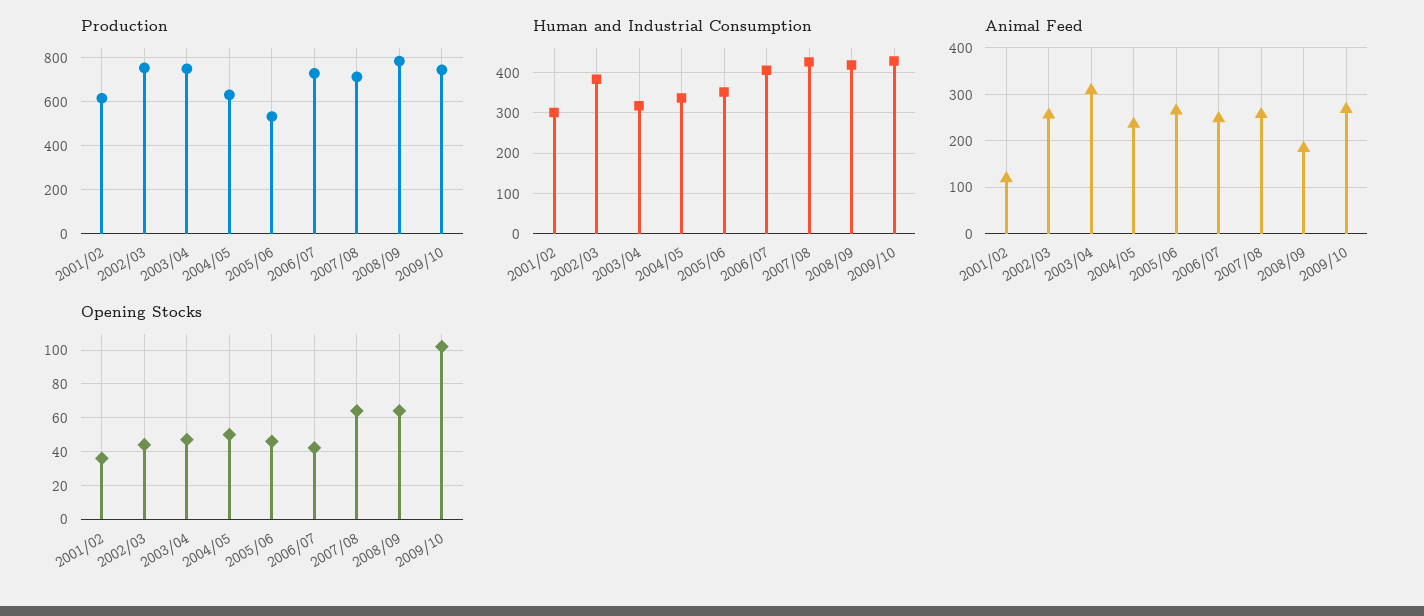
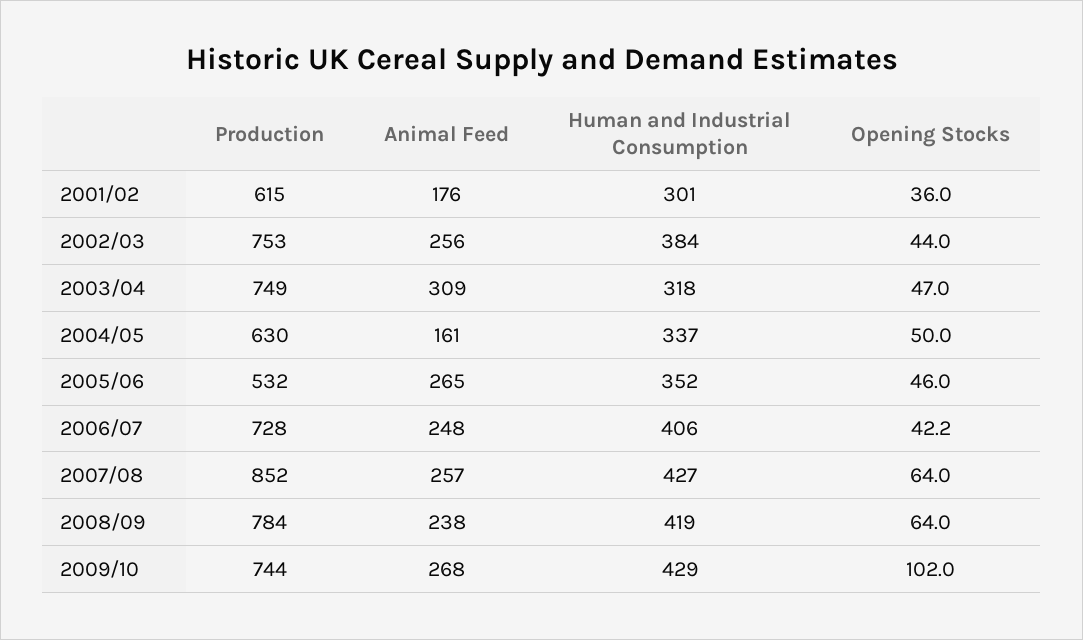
  {
    "Production": {
      "2001/02": 615,
      "2002/03": 753,
      "2003/04": 749,
      "2004/05": 630,
      "2005/06": 532,
      "2006/07": 728,
-     "2007/08": 700,
+     "2007/08": 852,
      "2008/09": 784,
      "2009/10": 744
    },
    "Human and Industrial Consumption": {
      "2001/02": 301,
      "2002/03": 384,
      "2003/04": 318,
      "2004/05": 337,
      "2005/06": 352,
      "2006/07": 406,
      "2007/08": 427,
      "2008/09": 419,
      "2009/10": 429
    },
    "Animal Feed": {
-     "2001/02": 120,
+     "2001/02": 176,
      "2002/03": 256,
      "2003/04": 309,
-     "2004/05": 240,
+     "2004/05": 161,
      "2005/06": 265,
      "2006/07": 248,
      "2007/08": 257,
-     "2008/09": 180,
+     "2008/09": 238,
      "2009/10": 268
    },
    "Opening Stocks": {
      "2001/02": 36,
      "2002/03": 44,
      "2003/04": 47,
      "2004/05": 50,
      "2005/06": 46,
      "2006/07": 42.2,
      "2007/08": 64,
      "2008/09": 64,
      "2009/10": 102
    }
  }

